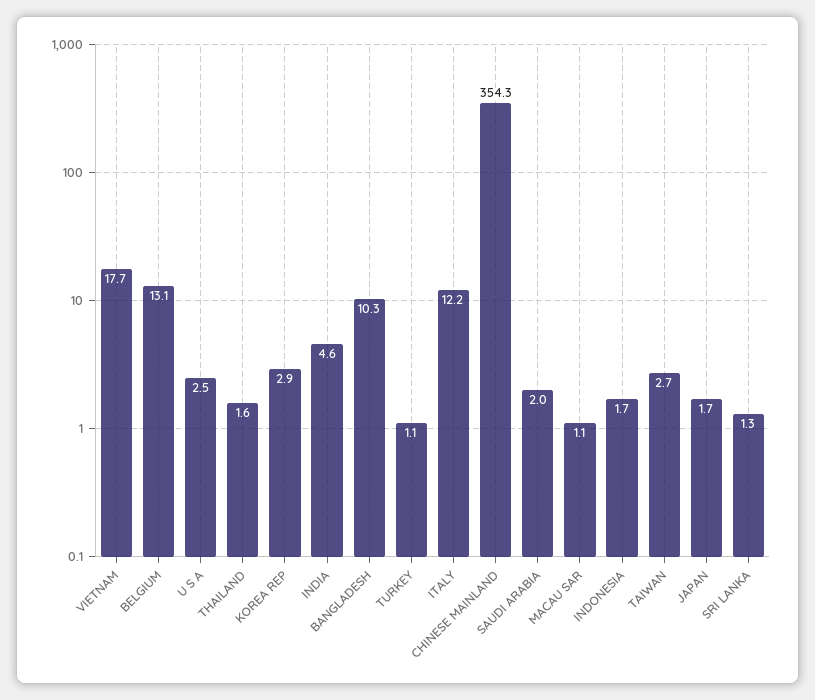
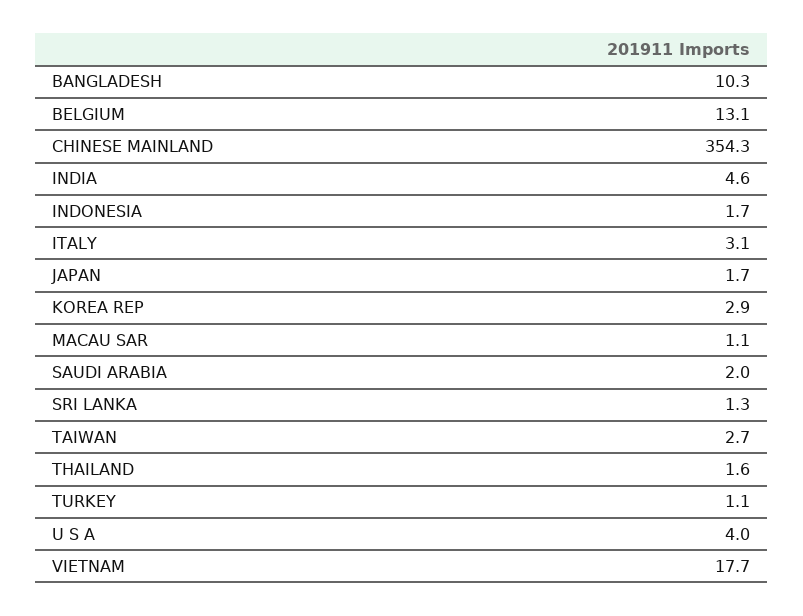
  {
    "VIETNAM": 17.7,
    "BELGIUM": 13.1,
-   "U S A": 2.5,
+   "U S A": 4,
    "THAILAND": 1.6,
    "KOREA REP": 2.9,
    "INDIA": 4.6,
    "BANGLADESH": 10.3,
    "TURKEY": 1.1,
-   "ITALY": 12.2,
+   "ITALY": 3.1,
    "CHINESE MAINLAND": 354.3,
    "SAUDI ARABIA": 2,
    "MACAU SAR": 1.1,
    "INDONESIA": 1.7,
    "TAIWAN": 2.7,
    "JAPAN": 1.7,
    "SRI LANKA": 1.3
  }

